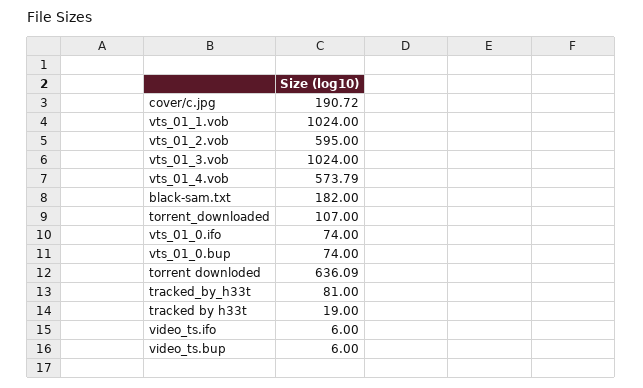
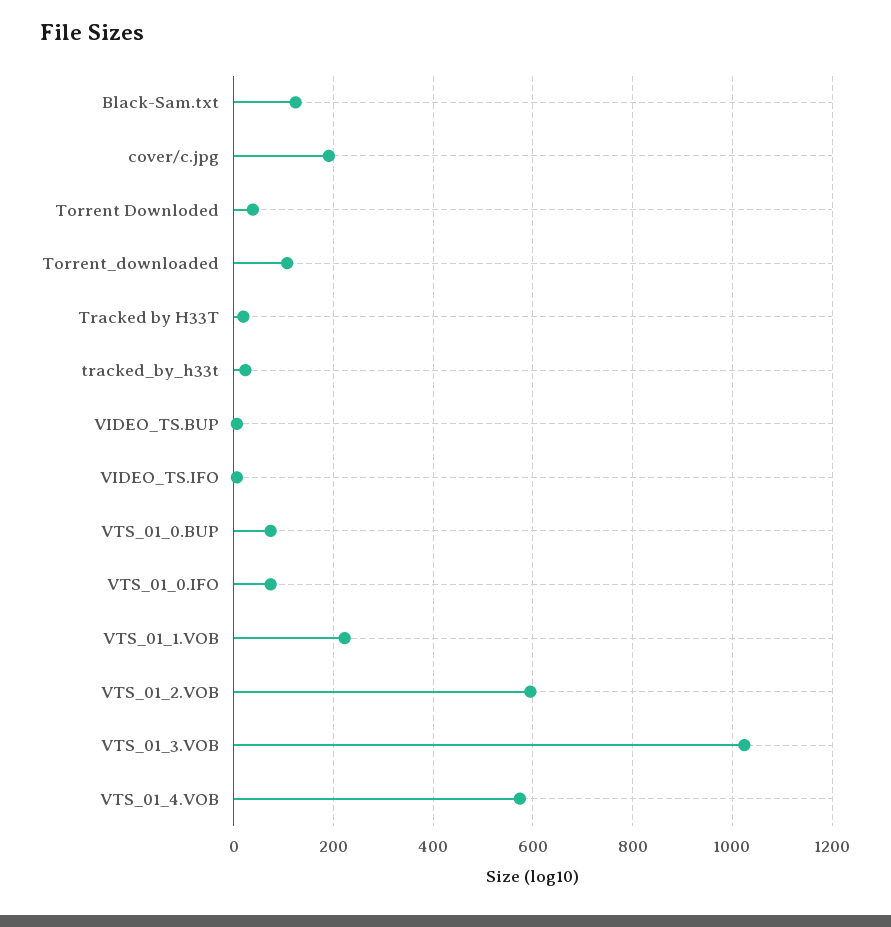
  {
    "cover/c.jpg": 190.72,
-   "vts_01_1.vob": 1024,
+   "vts_01_1.vob": 220,
    "vts_01_2.vob": 595,
    "vts_01_3.vob": 1024,
    "vts_01_4.vob": 573.79,
-   "black-sam.txt": 182,
+   "black-sam.txt": 120,
    "torrent_downloaded": 107,
    "vts_01_0.ifo": 74,
    "vts_01_0.bup": 74,
-   "torrent downloded": 636.09,
+   "torrent downloded": 40,
-   "tracked_by_h33t": 81,
+   "tracked_by_h33t": 20,
    "tracked by h33t": 19,
    "video_ts.ifo": 6,
    "video_ts.bup": 6
  }

